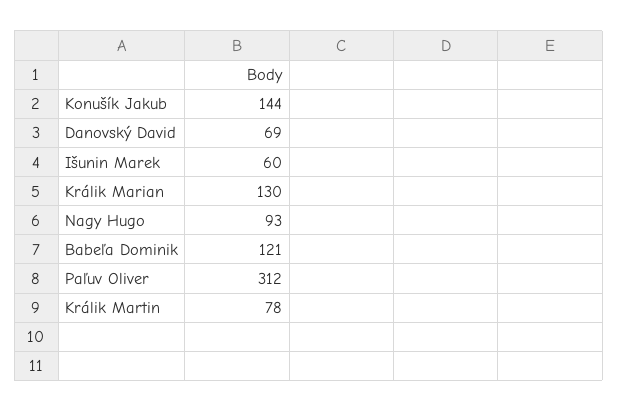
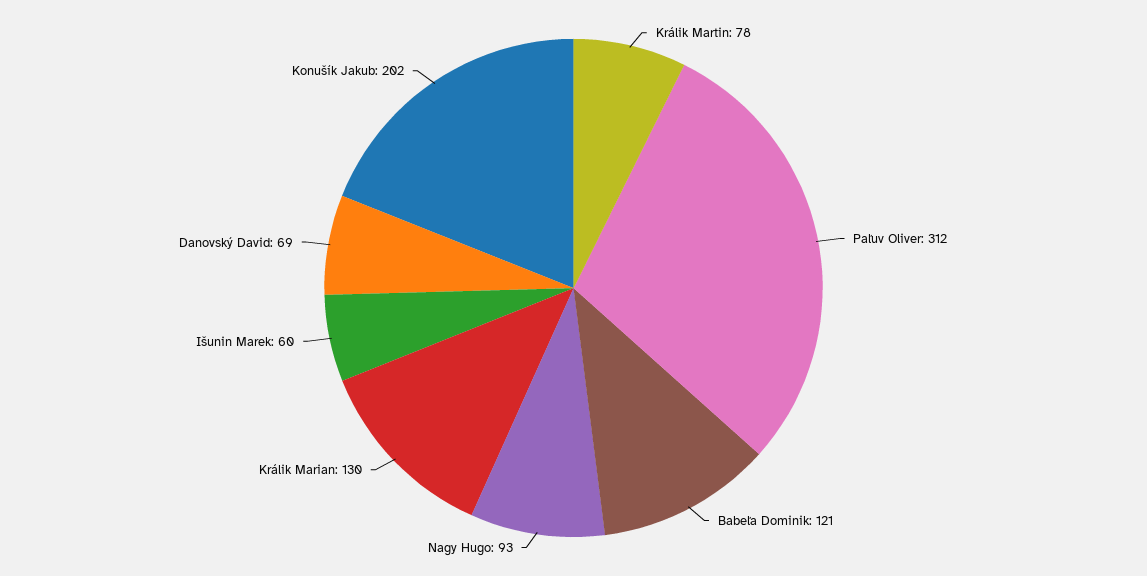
  {
-   "Konušík Jakub": 144,
+   "Konušík Jakub": 202,
    "Danovský David": 69,
    "Išunin Marek": 60,
    "Králik Marian": 130,
    "Nagy Hugo": 93,
    "Babeľa Dominik": 121,
    "Paľuv Oliver": 312,
    "Králik Martin": 78
  }

